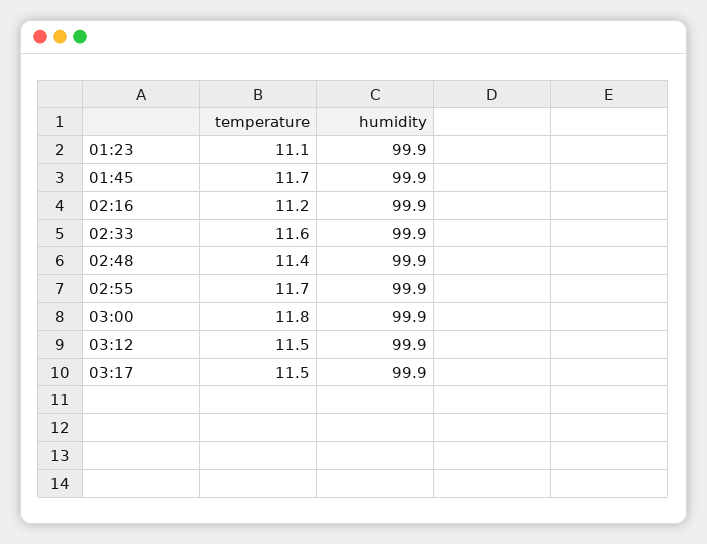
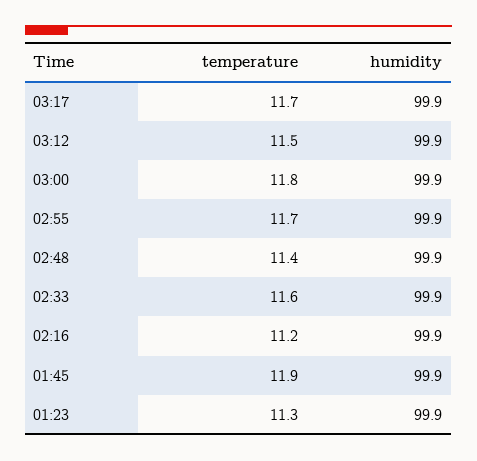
  {
    "temperature": {
-     "01:23": 11.1,
+     "01:23": 11.3,
-     "01:45": 11.7,
+     "01:45": 11.9,
      "02:16": 11.2,
      "02:33": 11.6,
      "02:48": 11.4,
      "02:55": 11.7,
      "03:00": 11.8,
      "03:12": 11.5,
-     "03:17": 11.5
+     "03:17": 11.7
    },
    "humidity": {
      "01:23": 99.9,
      "01:45": 99.9,
      "02:16": 99.9,
      "02:33": 99.9,
      "02:48": 99.9,
      "02:55": 99.9,
      "03:00": 99.9,
      "03:12": 99.9,
      "03:17": 99.9
    }
  }

